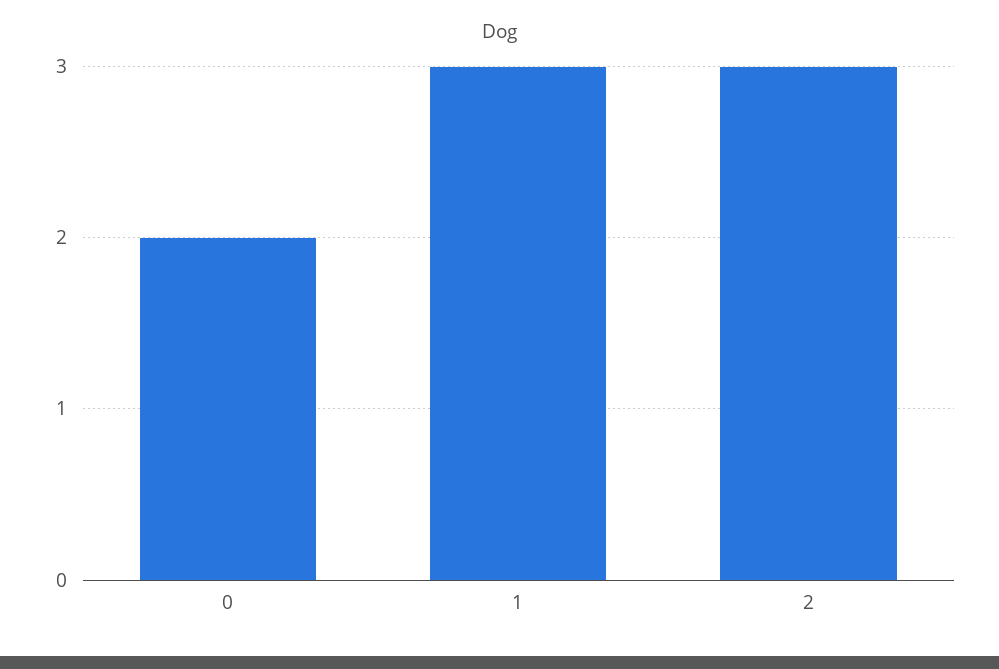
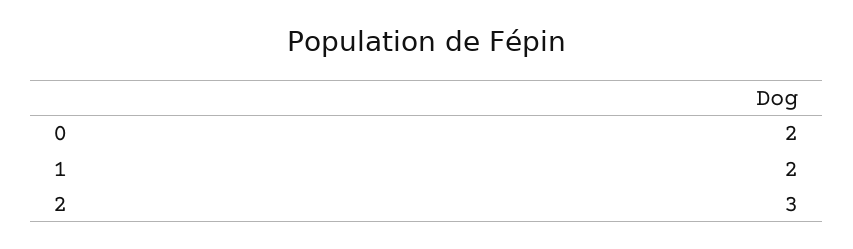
  {
    "0": 2,
-   "1": 3,
+   "1": 2,
    "2": 3
  }

